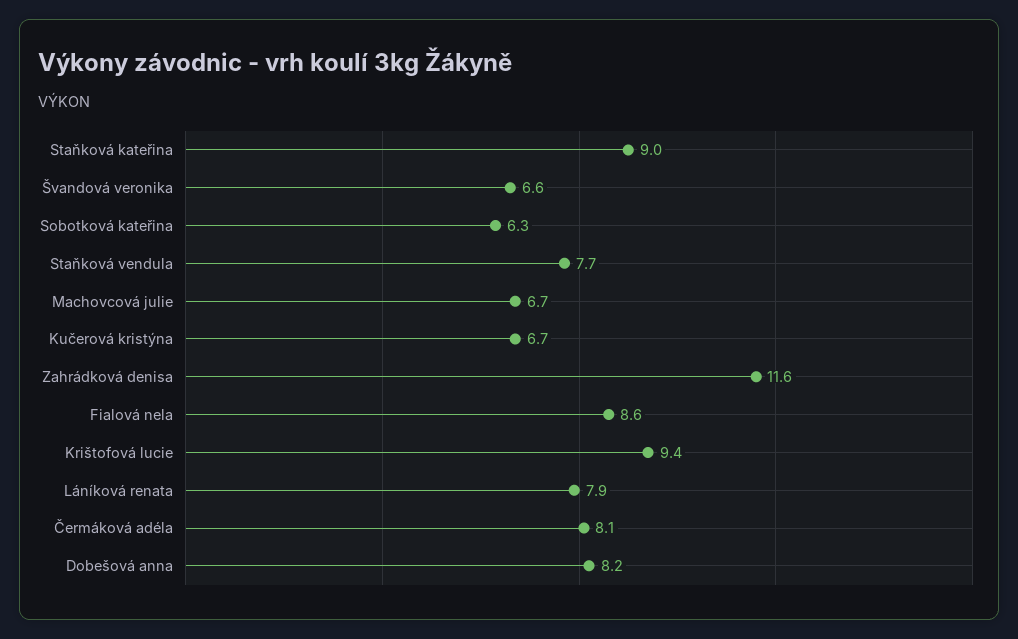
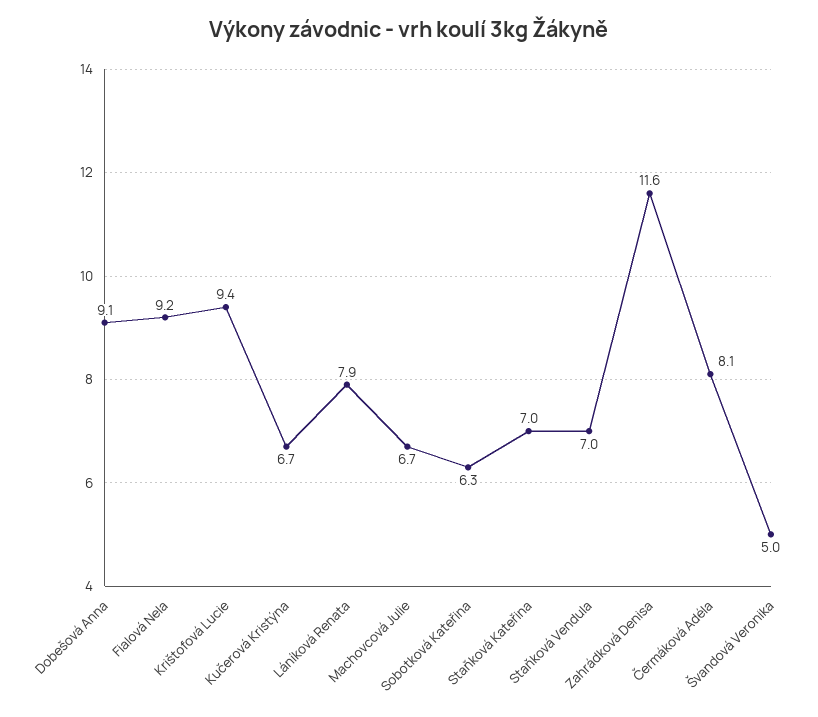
  {
-   "Staňková kateřina": 9,
+   "Staňková kateřina": 7,
-   "Švandová veronika": 6.6,
+   "Švandová veronika": 5,
    "Sobotková kateřina": 6.3,
-   "Staňková vendula": 7.7,
+   "Staňková vendula": 7,
    "Machovcová julie": 6.7,
    "Kučerová kristýna": 6.7,
    "Zahrádková denisa": 11.6,
-   "Fialová nela": 8.6,
+   "Fialová nela": 9.2,
    "Krištofová lucie": 9.4,
    "Láníková renata": 7.9,
    "Čermáková adéla": 8.1,
-   "Dobešová anna": 8.2
+   "Dobešová anna": 9.1
  }

